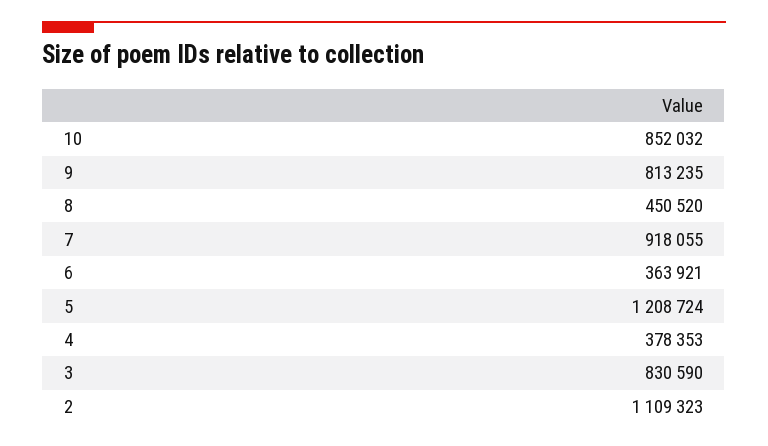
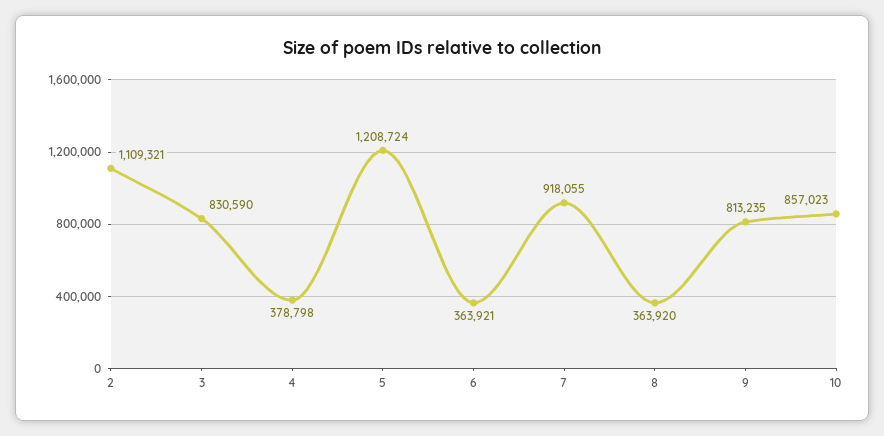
  {
-   "10": 852032,
+   "10": 857023,
    "9": 813235,
-   "8": 450520,
+   "8": 363920,
    "7": 918055,
    "6": 363921,
    "5": 1208724,
-   "4": 378353,
+   "4": 378798,
    "3": 830590,
-   "2": 1109323
+   "2": 1109321
  }

